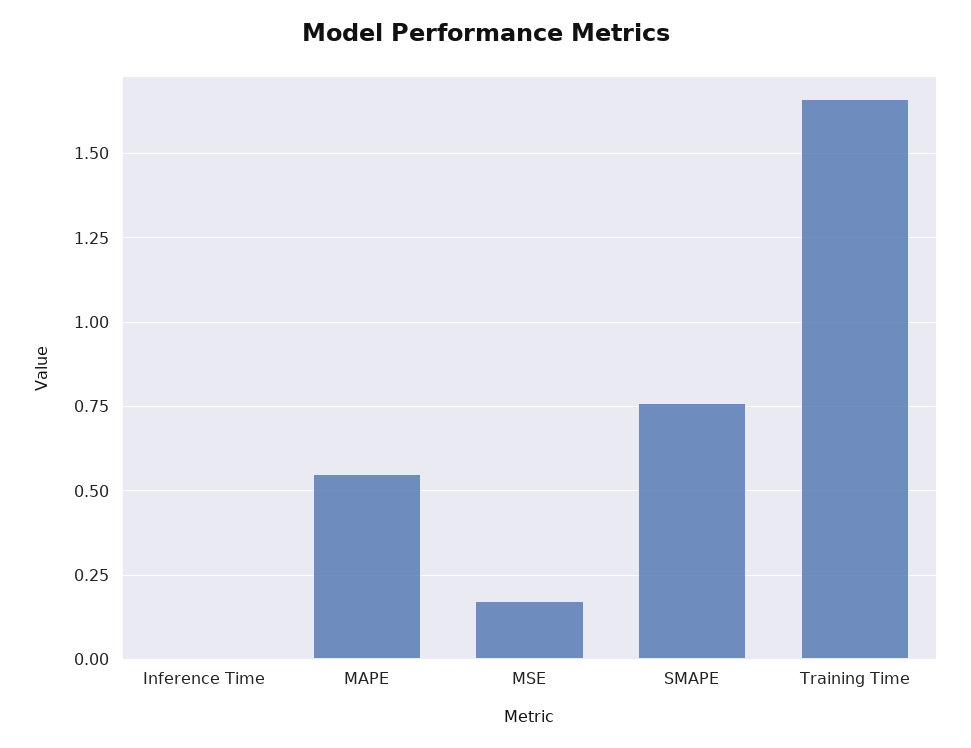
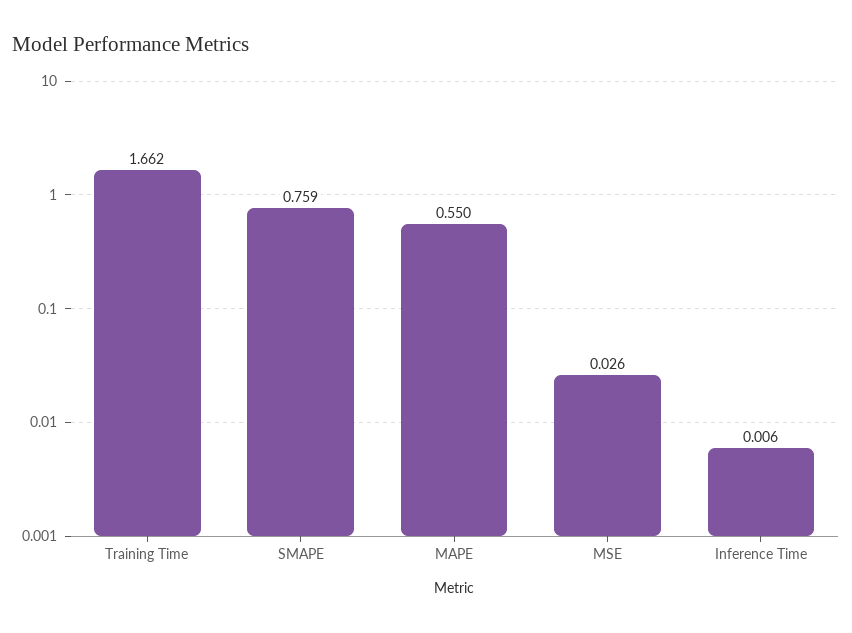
  {
    "Inference Time": 0.006,
    "MAPE": 0.55,
-   "MSE": 0.175,
+   "MSE": 0.026,
    "SMAPE": 0.759,
    "Training Time": 1.662
  }

